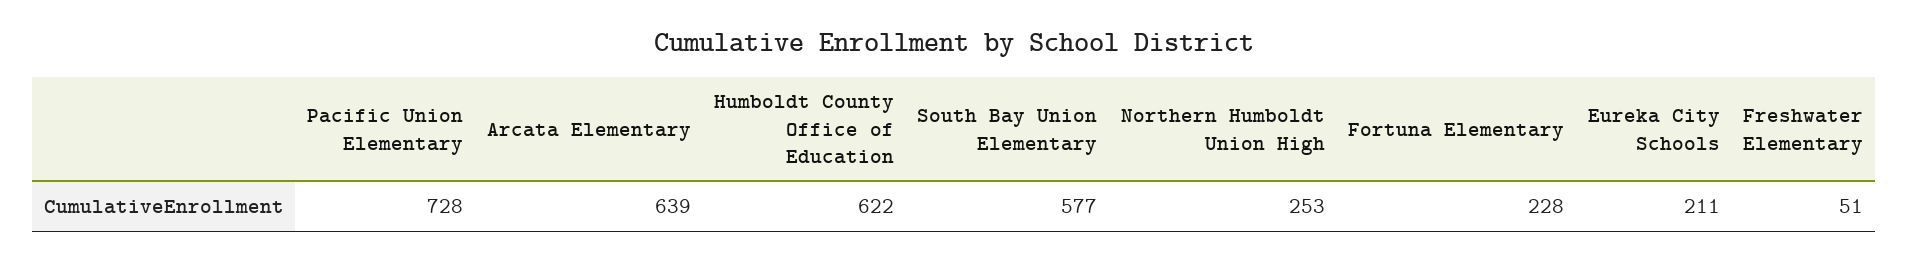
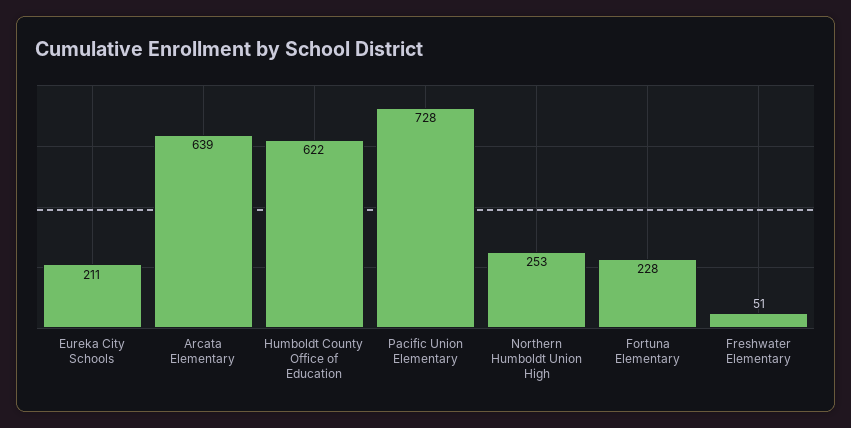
  {
    "Pacific Union Elementary": 728,
    "Arcata Elementary": 639,
    "Humboldt County Office of Education": 622,
-   "South Bay Union Elementary": 577,
    "Northern Humboldt Union High": 253,
    "Fortuna Elementary": 228,
    "Eureka City Schools": 211,
    "Freshwater Elementary": 51
  }

